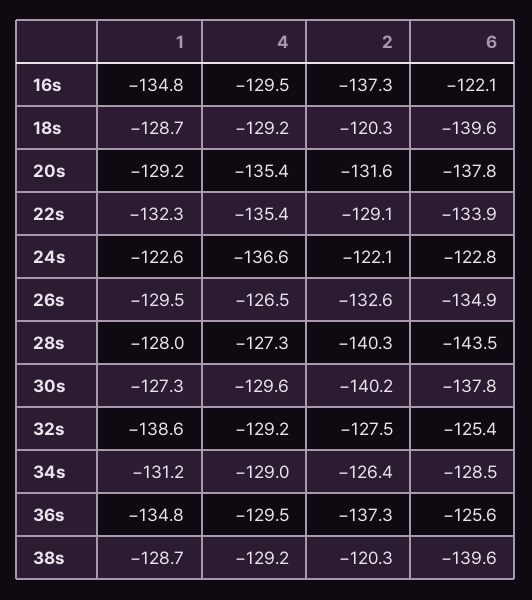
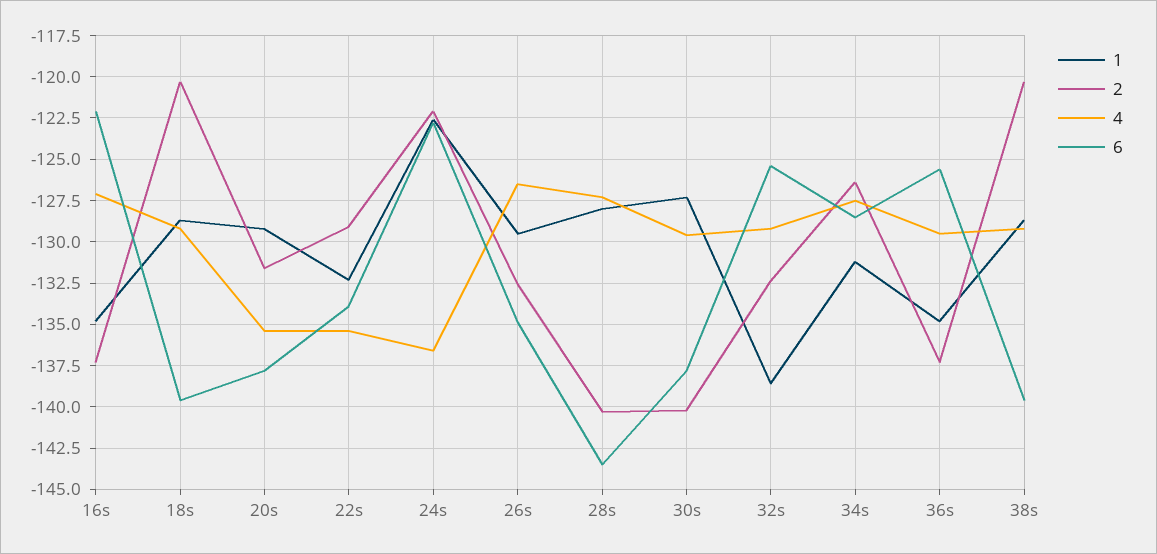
  {
    "1": {
      "16s": -134.8,
      "18s": -128.7,
      "20s": -129.2,
      "22s": -132.3,
      "24s": -122.6,
      "26s": -129.5,
      "28s": -128,
      "30s": -127.3,
      "32s": -138.6,
      "34s": -131.2,
      "36s": -134.8,
      "38s": -128.7
    },
    "4": {
-     "16s": -129.5,
+     "16s": -127,
      "18s": -129.2,
      "20s": -135.4,
      "22s": -135.4,
      "24s": -136.6,
      "26s": -126.5,
      "28s": -127.3,
      "30s": -129.6,
      "32s": -129.2,
-     "34s": -129,
+     "34s": -127.5,
      "36s": -129.5,
      "38s": -129.2
    },
    "2": {
      "16s": -137.3,
      "18s": -120.3,
      "20s": -131.6,
      "22s": -129.1,
      "24s": -122.1,
      "26s": -132.6,
      "28s": -140.3,
      "30s": -140.2,
-     "32s": -127.5,
+     "32s": -132.5,
      "34s": -126.4,
      "36s": -137.3,
      "38s": -120.3
    },
    "6": {
      "16s": -122.1,
      "18s": -139.6,
      "20s": -137.8,
      "22s": -133.9,
      "24s": -122.8,
      "26s": -134.9,
      "28s": -143.5,
      "30s": -137.8,
      "32s": -125.4,
      "34s": -128.5,
      "36s": -125.6,
      "38s": -139.6
    }
  }

